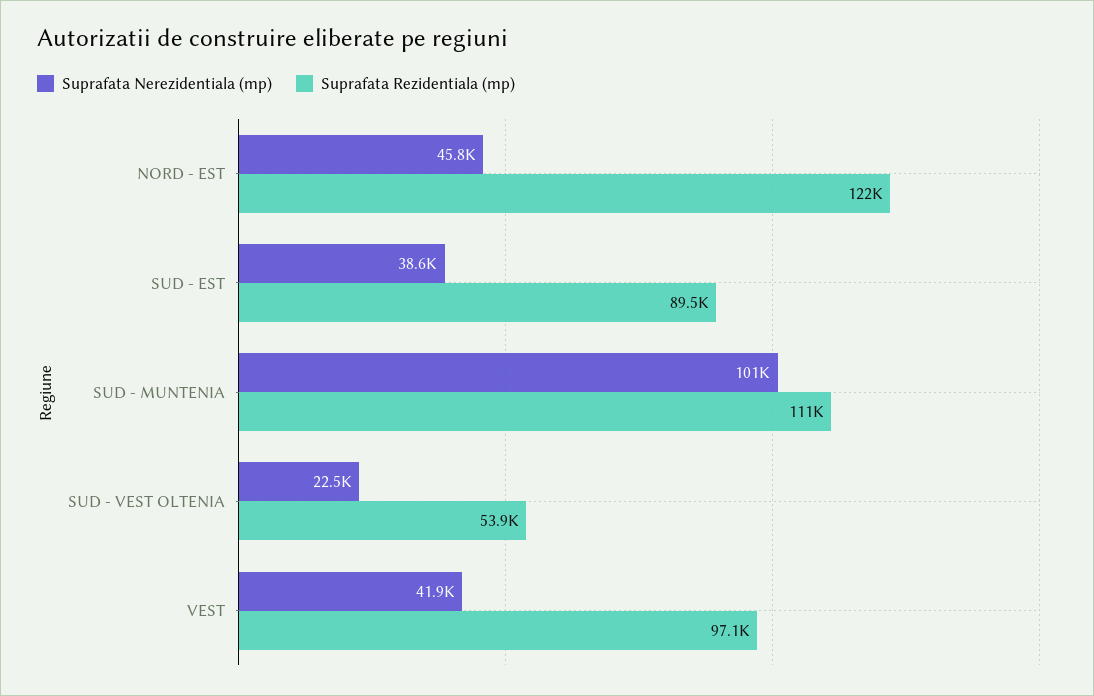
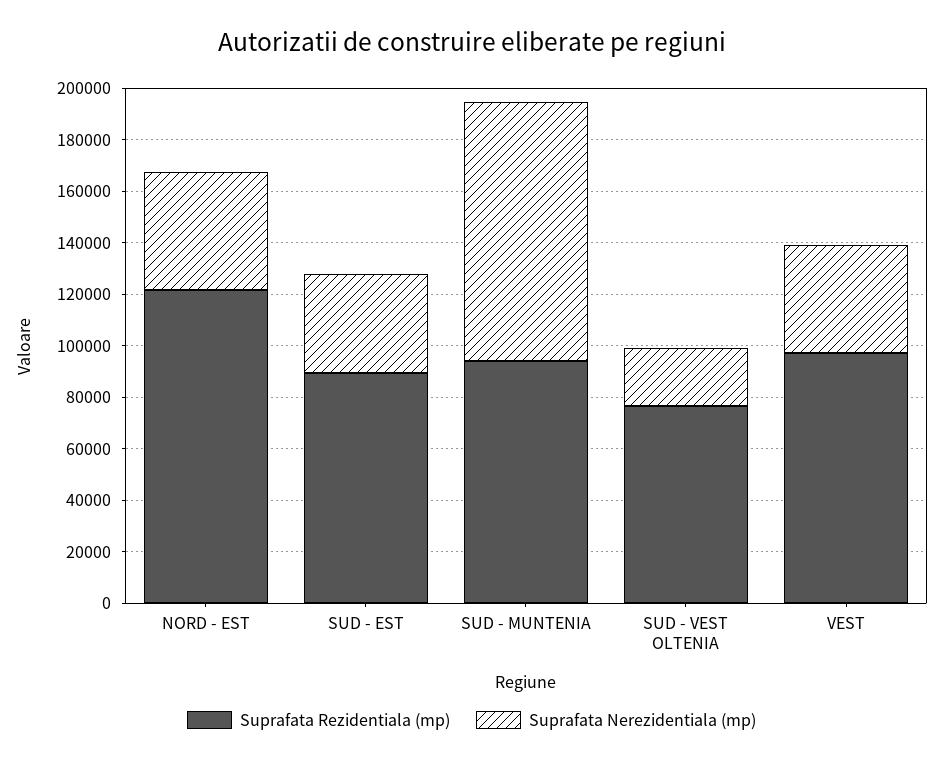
  {
    "Suprafata Nerezidentiala (mp)": {
      "NORD - EST": 45800,
      "SUD - EST": 38600,
      "SUD - MUNTENIA": 101000,
      "SUD - VEST OLTENIA": 22500,
      "VEST": 41900
    },
    "Suprafata Rezidentiala (mp)": {
      "NORD - EST": 122000,
      "SUD - EST": 89500,
-     "SUD - MUNTENIA": 111000,
+     "SUD - MUNTENIA": 95000,
-     "SUD - VEST OLTENIA": 53900,
+     "SUD - VEST OLTENIA": 75000,
      "VEST": 97100
    }
  }

